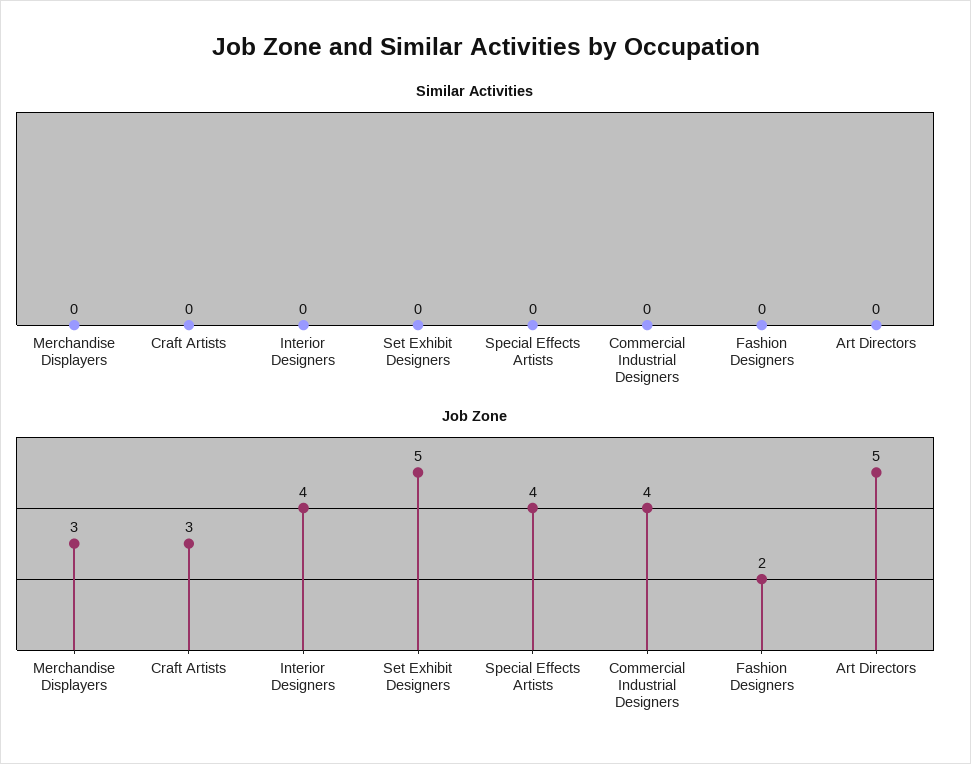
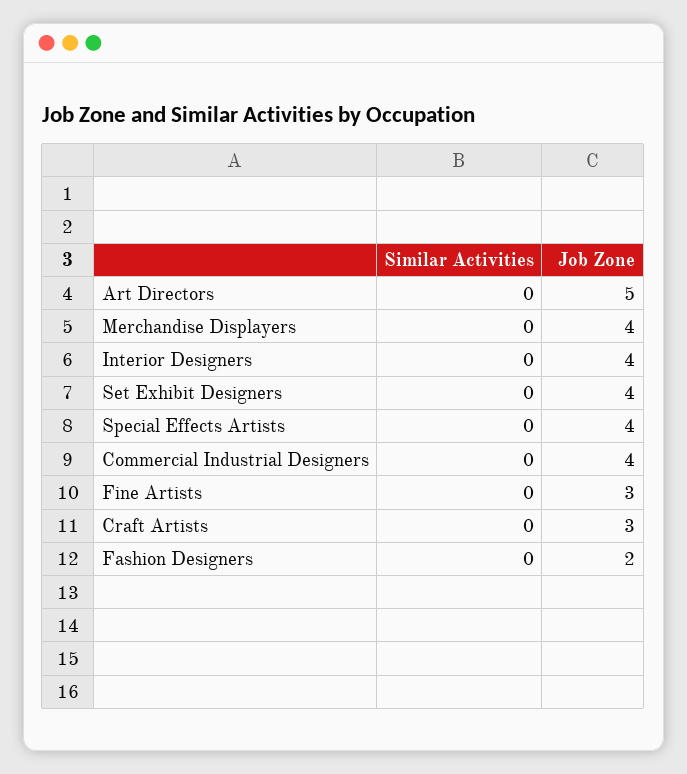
  {
    "Similar Activities": {
      "Merchandise Displayers": 0,
      "Craft Artists": 0,
      "Interior Designers": 0,
      "Set Exhibit Designers": 0,
      "Special Effects Artists": 0,
      "Commercial Industrial Designers": 0,
      "Fashion Designers": 0,
-     "Art Directors": 0
+     "Art Directors": 0,
+     "Fine Artists": 0
    },
    "Job Zone": {
-     "Merchandise Displayers": 3,
+     "Merchandise Displayers": 4,
      "Craft Artists": 3,
      "Interior Designers": 4,
-     "Set Exhibit Designers": 5,
+     "Set Exhibit Designers": 4,
      "Special Effects Artists": 4,
      "Commercial Industrial Designers": 4,
      "Fashion Designers": 2,
-     "Art Directors": 5
+     "Art Directors": 5,
+     "Fine Artists": 3
    }
  }

